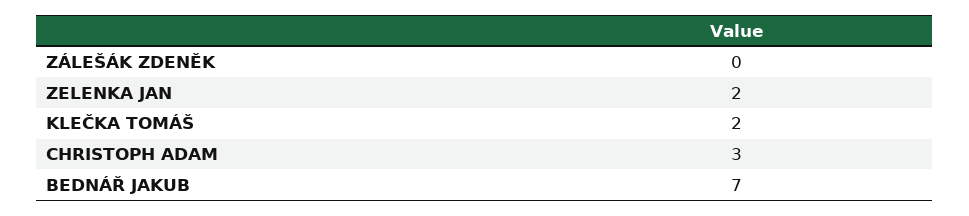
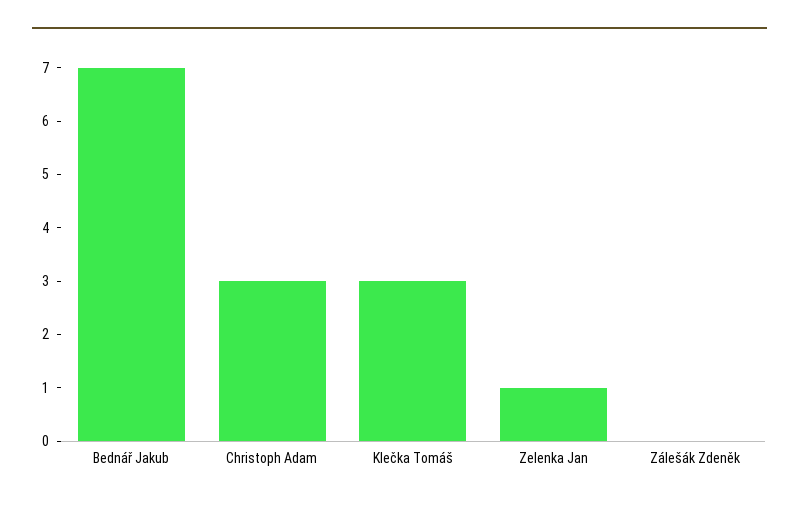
  {
    "ZÁLEŠÁK ZDENĚK": 0,
-   "ZELENKA JAN": 2,
+   "ZELENKA JAN": 1,
-   "KLEČKA TOMÁŠ": 2,
+   "KLEČKA TOMÁŠ": 3,
    "CHRISTOPH ADAM": 3,
    "BEDNÁŘ JAKUB": 7
  }

